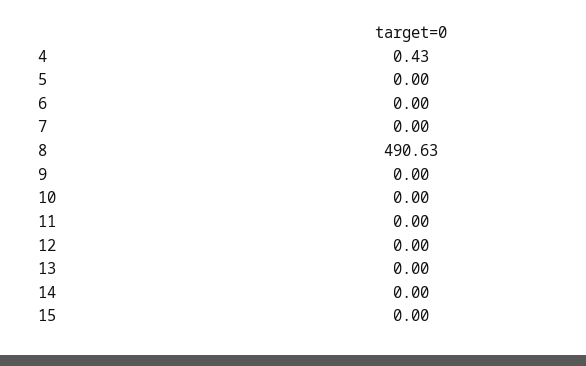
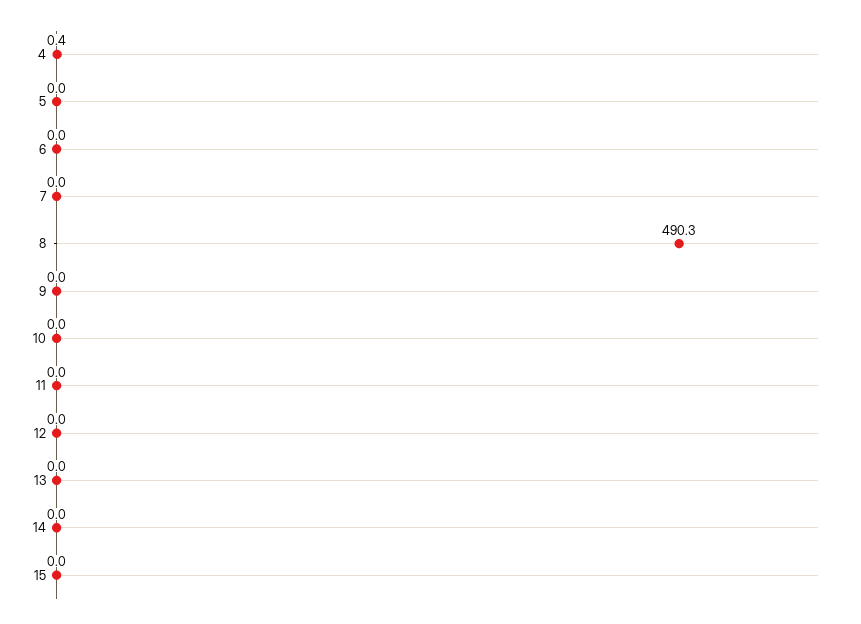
  {
    "4": 0.43,
    "5": 0,
    "6": 0,
    "7": 0,
-   "8": 490.63,
+   "8": 490.3,
    "9": 0,
    "10": 0,
    "11": 0,
    "12": 0,
    "13": 0,
    "14": 0,
    "15": 0
  }

